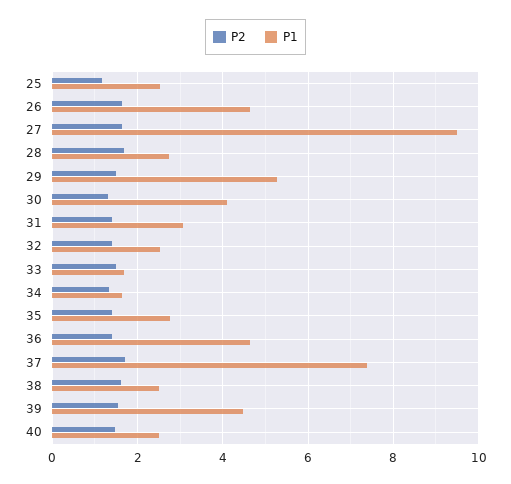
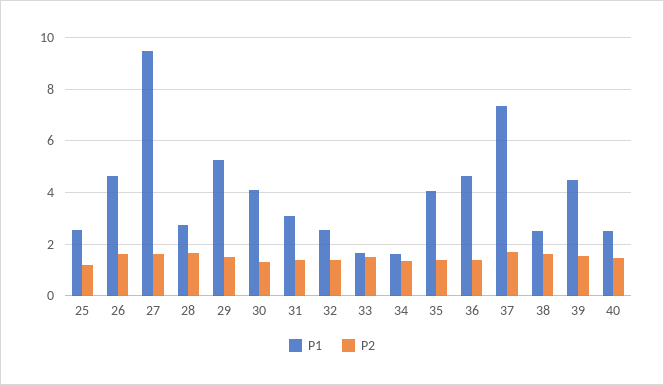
  {
    "P2": {
      "25": 1.2,
      "26": 1.6,
      "27": 1.6,
      "28": 1.6,
      "29": 1.6,
      "30": 1.4,
      "31": 1.4,
      "32": 1.4,
      "33": 1.6,
      "34": 1.4,
      "35": 1.4,
      "36": 1.4,
      "37": 1.8,
      "38": 1.6,
      "39": 1.6,
      "40": 1.4
    },
    "P1": {
      "25": 2.6,
      "26": 4.6,
      "27": 9.6,
      "28": 2.8,
      "29": 5.2,
      "30": 4.2,
      "31": 3,
      "32": 2.6,
      "33": 1.6,
      "34": 1.6,
-     "35": 2.8,
+     "35": 4,
      "36": 4.6,
      "37": 7.4,
      "38": 2.6,
      "39": 4.4,
      "40": 2.6
    }
  }

